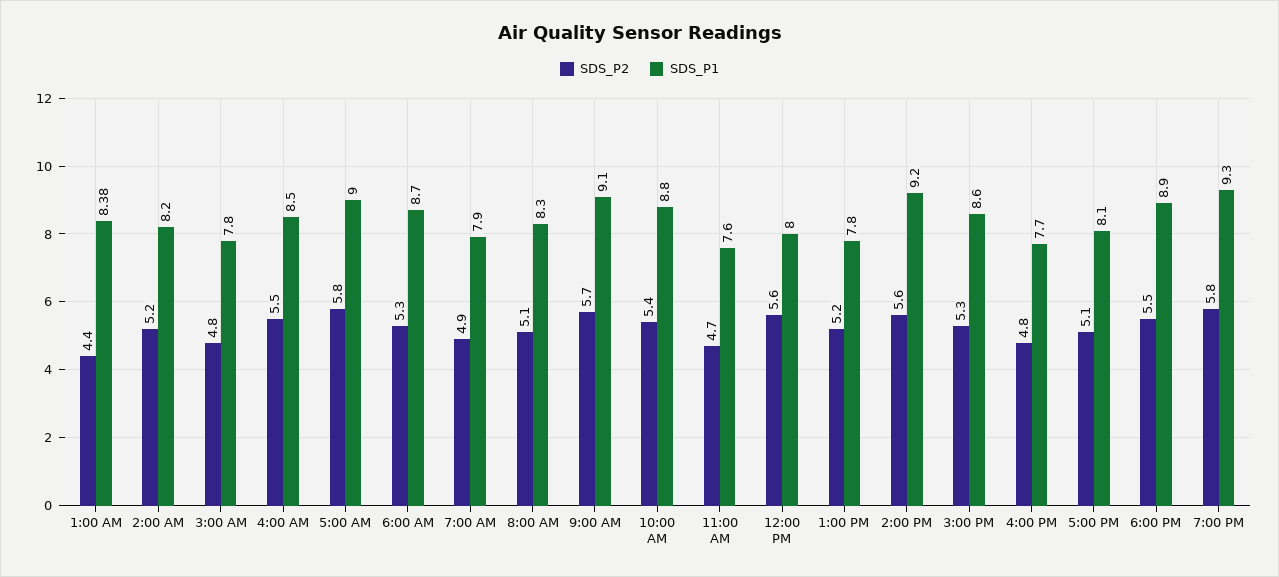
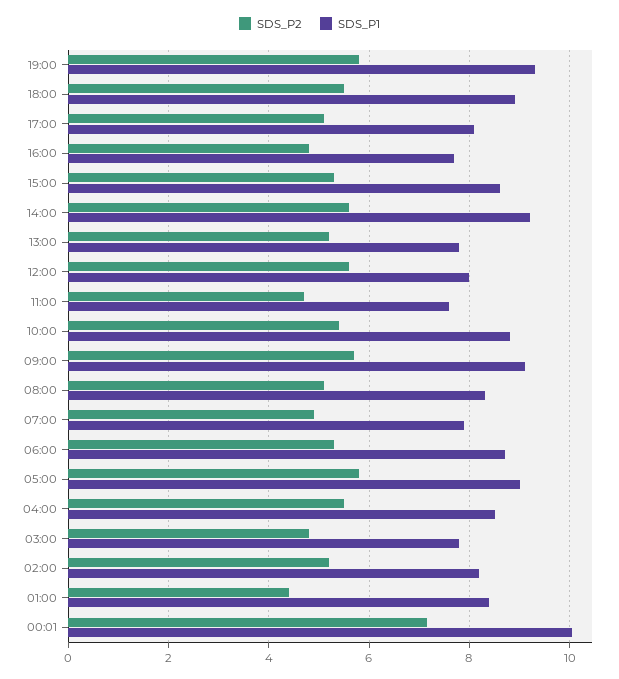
  {
    "SDS_P2": {
      "1:00 AM": 4.4,
      "2:00 AM": 5.2,
      "3:00 AM": 4.8,
      "4:00 AM": 5.5,
      "5:00 AM": 5.8,
      "6:00 AM": 5.3,
      "7:00 AM": 4.9,
      "8:00 AM": 5.1,
      "9:00 AM": 5.7,
      "10:00 AM": 5.4,
      "11:00 AM": 4.7,
      "12:00 PM": 5.6,
      "1:00 PM": 5.2,
      "2:00 PM": 5.6,
      "3:00 PM": 5.3,
      "4:00 PM": 4.8,
      "5:00 PM": 5.1,
      "6:00 PM": 5.5,
-     "7:00 PM": 5.8
+     "7:00 PM": 5.8,
+     "00:01": 7.2
    },
    "SDS_P1": {
      "1:00 AM": 8.38,
      "2:00 AM": 8.2,
      "3:00 AM": 7.8,
      "4:00 AM": 8.5,
      "5:00 AM": 9,
      "6:00 AM": 8.7,
      "7:00 AM": 7.9,
      "8:00 AM": 8.3,
      "9:00 AM": 9.1,
      "10:00 AM": 8.8,
      "11:00 AM": 7.6,
      "12:00 PM": 8,
      "1:00 PM": 7.8,
      "2:00 PM": 9.2,
      "3:00 PM": 8.6,
      "4:00 PM": 7.7,
      "5:00 PM": 8.1,
      "6:00 PM": 8.9,
-     "7:00 PM": 9.3
+     "7:00 PM": 9.3,
+     "00:01": 10
    }
  }

